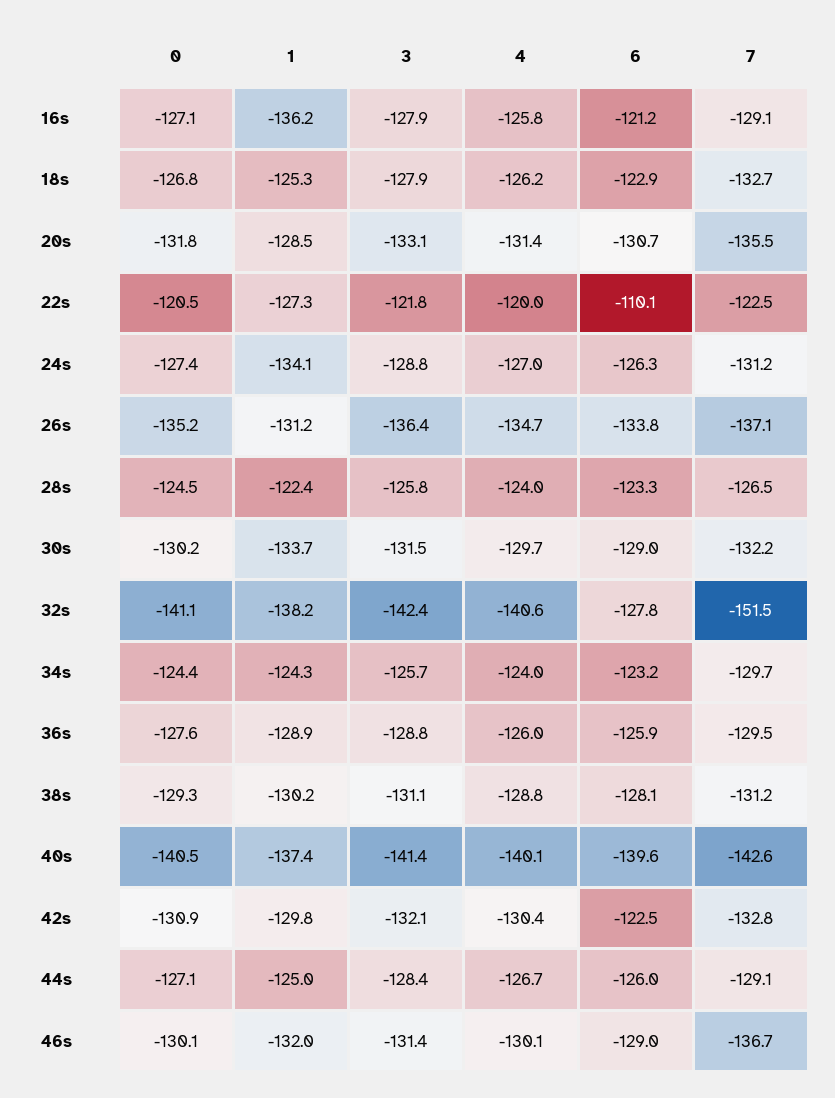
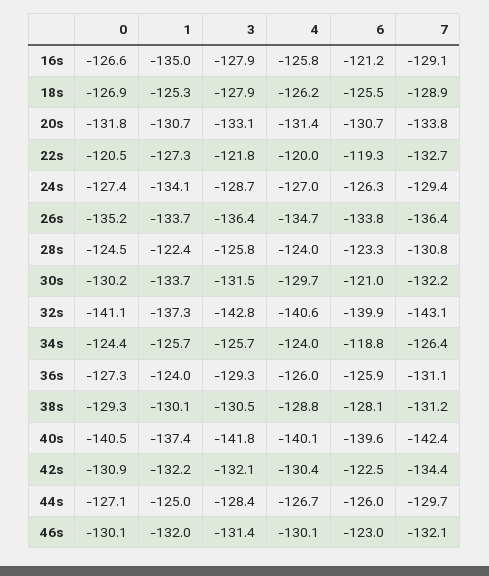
  {
    "0": {
-     "16s": -127.1,
+     "16s": -126.6,
-     "18s": -126.8,
+     "18s": -126.9,
      "20s": -131.8,
      "22s": -120.5,
      "24s": -127.4,
      "26s": -135.2,
      "28s": -124.5,
      "30s": -130.2,
      "32s": -141.1,
      "34s": -124.4,
-     "36s": -127.6,
+     "36s": -127.3,
      "38s": -129.3,
      "40s": -140.5,
      "42s": -130.9,
      "44s": -127.1,
      "46s": -130.1
    },
    "1": {
-     "16s": -136.2,
+     "16s": -135,
      "18s": -125.3,
-     "20s": -128.5,
+     "20s": -130.7,
      "22s": -127.3,
      "24s": -134.1,
-     "26s": -131.2,
+     "26s": -133.7,
      "28s": -122.4,
      "30s": -133.7,
-     "32s": -138.2,
+     "32s": -137.3,
-     "34s": -124.3,
+     "34s": -125.7,
-     "36s": -128.9,
+     "36s": -124,
-     "38s": -130.2,
+     "38s": -130.1,
      "40s": -137.4,
-     "42s": -129.8,
+     "42s": -132.2,
      "44s": -125,
      "46s": -132
    },
    "3": {
      "16s": -127.9,
      "18s": -127.9,
      "20s": -133.1,
      "22s": -121.8,
-     "24s": -128.8,
+     "24s": -128.7,
      "26s": -136.4,
      "28s": -125.8,
      "30s": -131.5,
-     "32s": -142.4,
+     "32s": -142.8,
      "34s": -125.7,
-     "36s": -128.8,
+     "36s": -129.3,
-     "38s": -131.1,
+     "38s": -130.5,
-     "40s": -141.4,
+     "40s": -141.8,
      "42s": -132.1,
      "44s": -128.4,
      "46s": -131.4
    },
    "4": {
      "16s": -125.8,
      "18s": -126.2,
      "20s": -131.4,
      "22s": -120,
      "24s": -127,
      "26s": -134.7,
      "28s": -124,
      "30s": -129.7,
      "32s": -140.6,
      "34s": -124,
      "36s": -126,
      "38s": -128.8,
      "40s": -140.1,
      "42s": -130.4,
      "44s": -126.7,
      "46s": -130.1
    },
    "6": {
      "16s": -121.2,
-     "18s": -122.9,
+     "18s": -125.5,
      "20s": -130.7,
-     "22s": -110.1,
+     "22s": -119.3,
      "24s": -126.3,
      "26s": -133.8,
      "28s": -123.3,
-     "30s": -129,
+     "30s": -121,
-     "32s": -127.8,
+     "32s": -139.9,
-     "34s": -123.2,
+     "34s": -118.8,
      "36s": -125.9,
      "38s": -128.1,
      "40s": -139.6,
      "42s": -122.5,
      "44s": -126,
-     "46s": -129
+     "46s": -123
    },
    "7": {
      "16s": -129.1,
-     "18s": -132.7,
+     "18s": -128.9,
-     "20s": -135.5,
+     "20s": -133.8,
-     "22s": -122.5,
+     "22s": -132.7,
-     "24s": -131.2,
+     "24s": -129.4,
-     "26s": -137.1,
+     "26s": -136.4,
-     "28s": -126.5,
+     "28s": -130.8,
      "30s": -132.2,
-     "32s": -151.5,
+     "32s": -143.1,
-     "34s": -129.7,
+     "34s": -126.4,
-     "36s": -129.5,
+     "36s": -131.1,
      "38s": -131.2,
-     "40s": -142.6,
+     "40s": -142.4,
-     "42s": -132.8,
+     "42s": -134.4,
-     "44s": -129.1,
+     "44s": -129.7,
-     "46s": -136.7
+     "46s": -132.1
    }
  }

